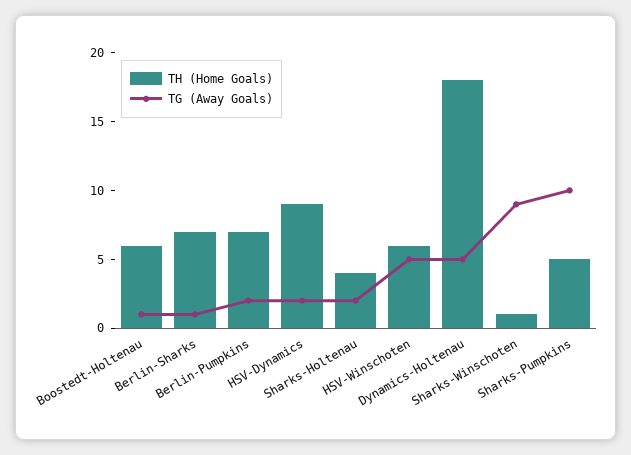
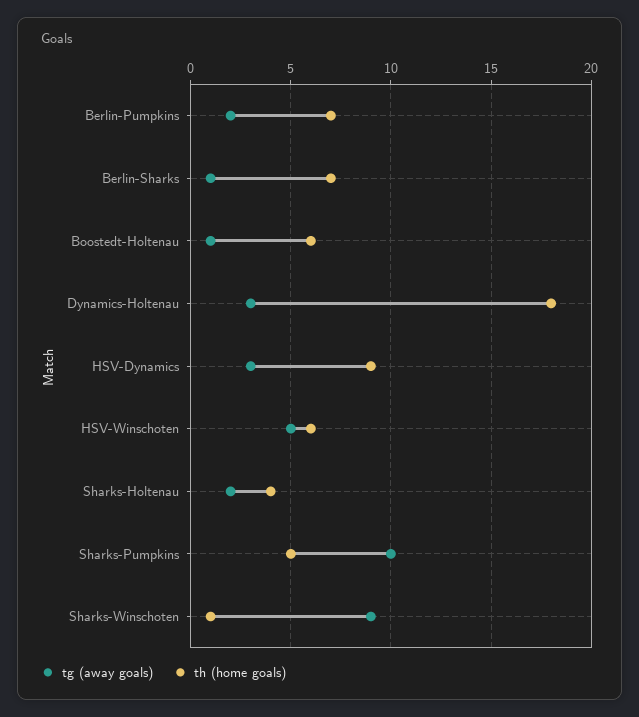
  {
    "TH (Home Goals)": {
      "Boostedt-Holtenau": 6,
      "Berlin-Sharks": 7,
      "Berlin-Pumpkins": 7,
      "HSV-Dynamics": 9,
      "Sharks-Holtenau": 4,
      "HSV-Winschoten": 6,
      "Dynamics-Holtenau": 18,
      "Sharks-Winschoten": 1,
      "Sharks-Pumpkins": 5
    },
    "TG (Away Goals)": {
      "Boostedt-Holtenau": 1,
      "Berlin-Sharks": 1,
      "Berlin-Pumpkins": 2,
-     "HSV-Dynamics": 2,
+     "HSV-Dynamics": 3,
      "Sharks-Holtenau": 2,
      "HSV-Winschoten": 5,
-     "Dynamics-Holtenau": 5,
+     "Dynamics-Holtenau": 3,
      "Sharks-Winschoten": 9,
      "Sharks-Pumpkins": 10
    }
  }

